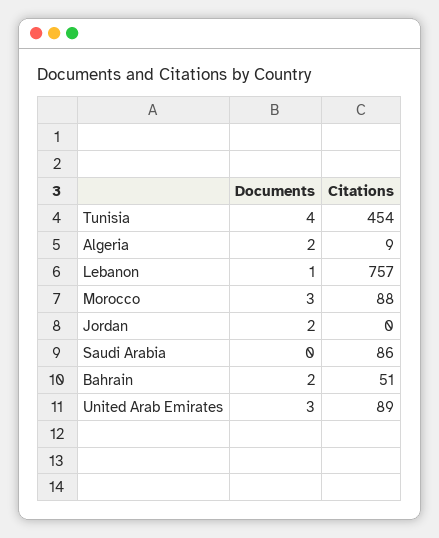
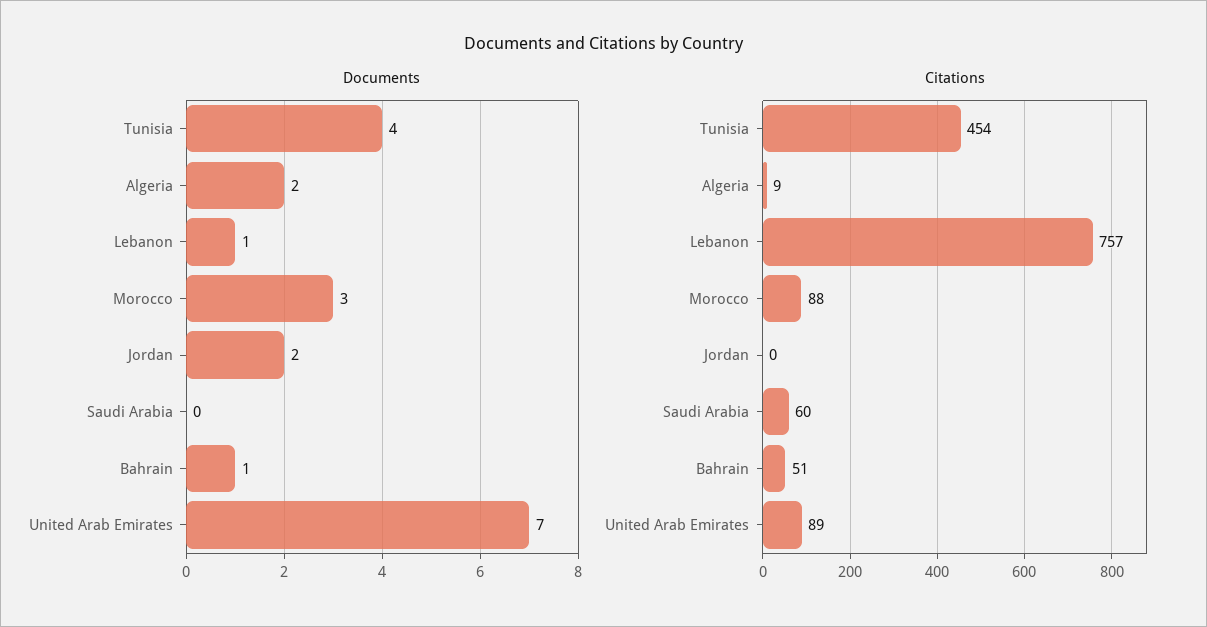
  {
    "Documents": {
      "Tunisia": 4,
      "Algeria": 2,
      "Lebanon": 1,
      "Morocco": 3,
      "Jordan": 2,
      "Saudi Arabia": 0,
-     "Bahrain": 2,
+     "Bahrain": 1,
-     "United Arab Emirates": 3
+     "United Arab Emirates": 7
    },
    "Citations": {
      "Tunisia": 454,
      "Algeria": 9,
      "Lebanon": 757,
      "Morocco": 88,
      "Jordan": 0,
-     "Saudi Arabia": 86,
+     "Saudi Arabia": 60,
      "Bahrain": 51,
      "United Arab Emirates": 89
    }
  }

